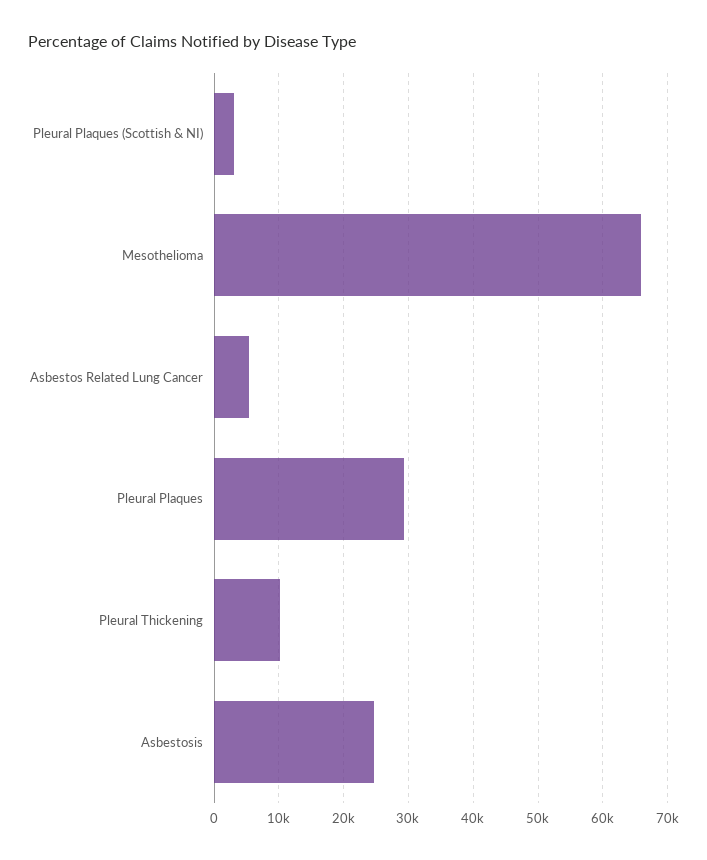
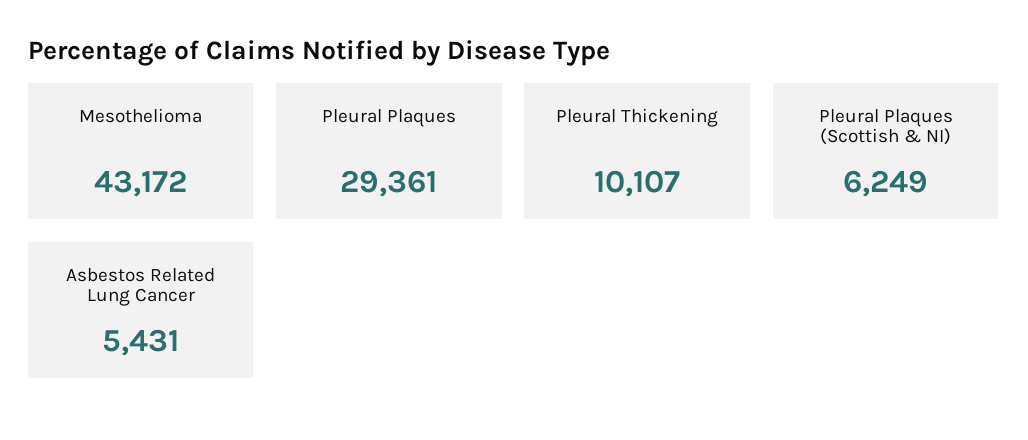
  {
-   "Pleural Plaques (Scottish & NI)": 3000,
+   "Pleural Plaques (Scottish & NI)": 6249,
-   "Mesothelioma": 66000,
+   "Mesothelioma": 43172,
    "Asbestos Related Lung Cancer": 5431,
    "Pleural Plaques": 29361,
-   "Pleural Thickening": 10107,
+   "Pleural Thickening": 10107
-   "Asbestosis": 25000
  }

